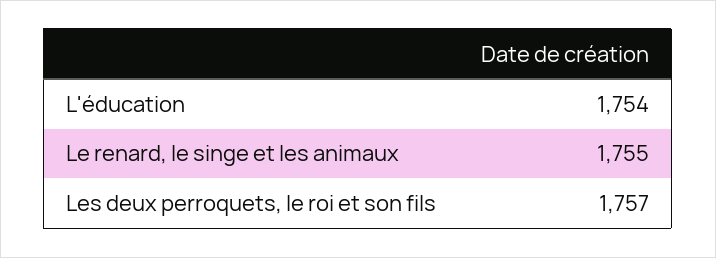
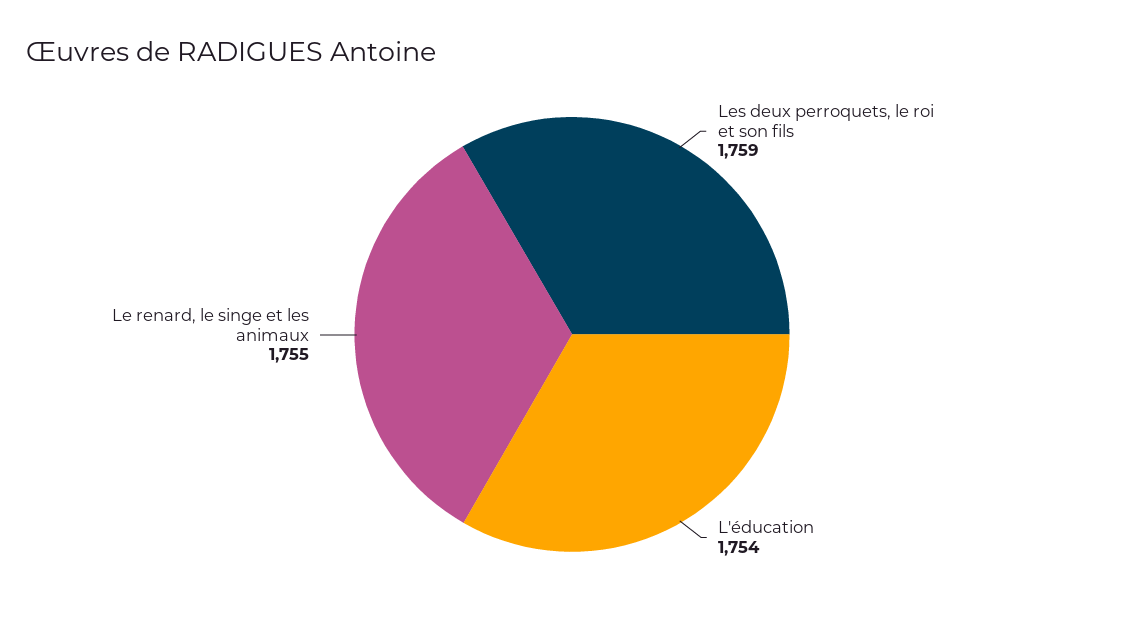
  {
    "L'éducation": 1754,
    "Le renard, le singe et les animaux": 1755,
-   "Les deux perroquets, le roi et son fils": 1757
+   "Les deux perroquets, le roi et son fils": 1759
  }

